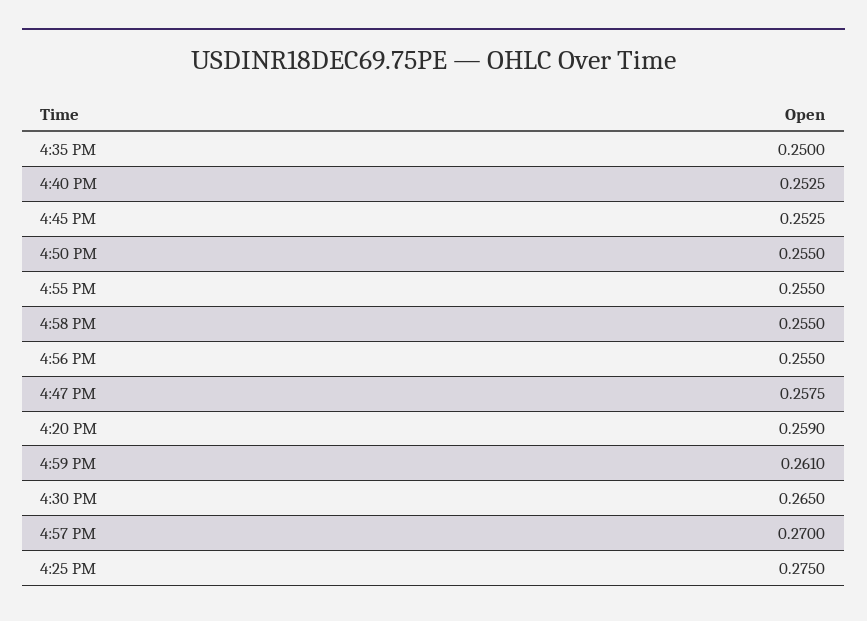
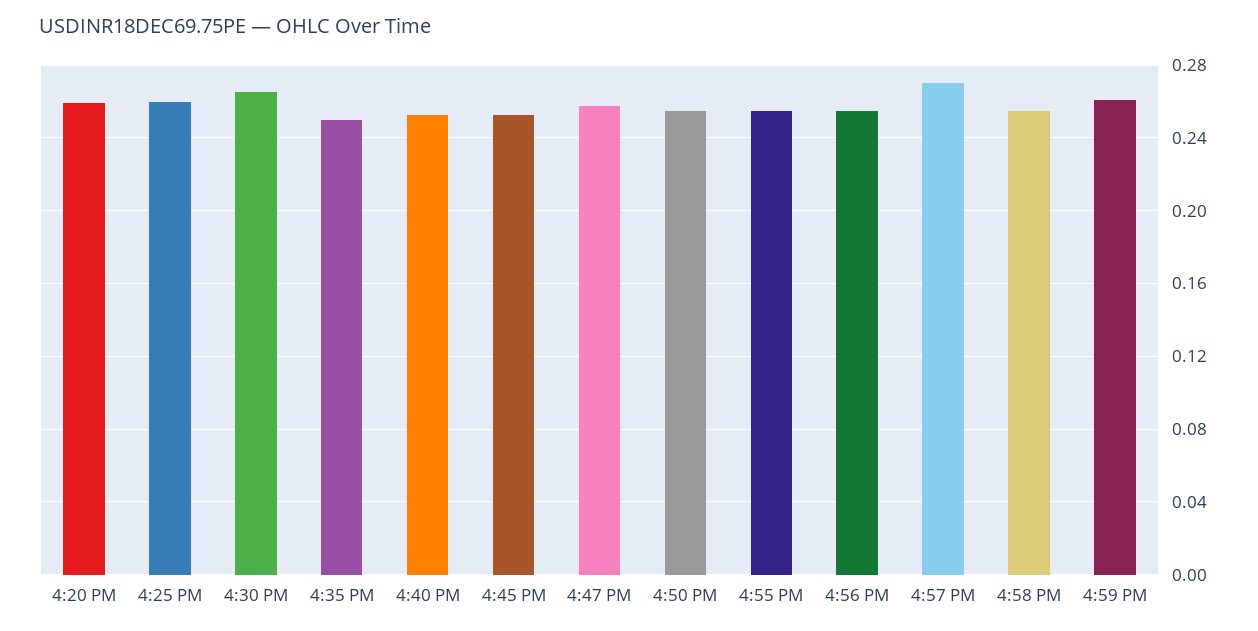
  {
    "4:35 PM": 0.25,
    "4:40 PM": 0.2525,
    "4:45 PM": 0.2525,
    "4:50 PM": 0.255,
    "4:55 PM": 0.255,
    "4:58 PM": 0.255,
    "4:56 PM": 0.255,
    "4:47 PM": 0.2575,
    "4:20 PM": 0.259,
    "4:59 PM": 0.261,
    "4:30 PM": 0.265,
    "4:57 PM": 0.27,
-   "4:25 PM": 0.275
+   "4:25 PM": 0.26
  }

